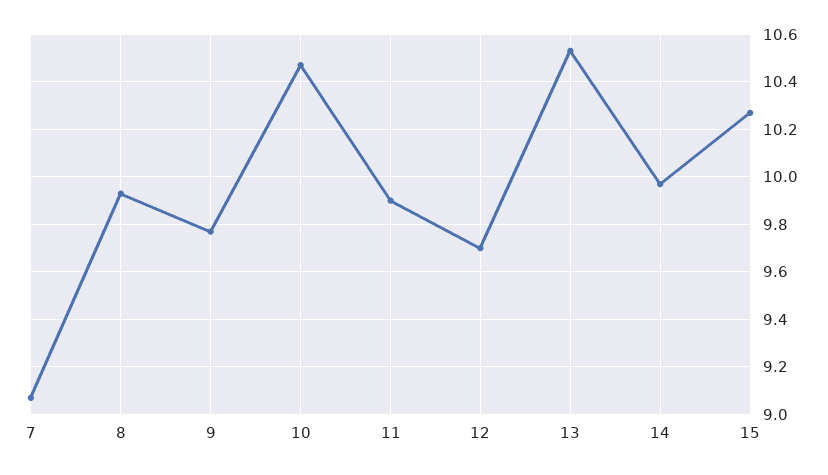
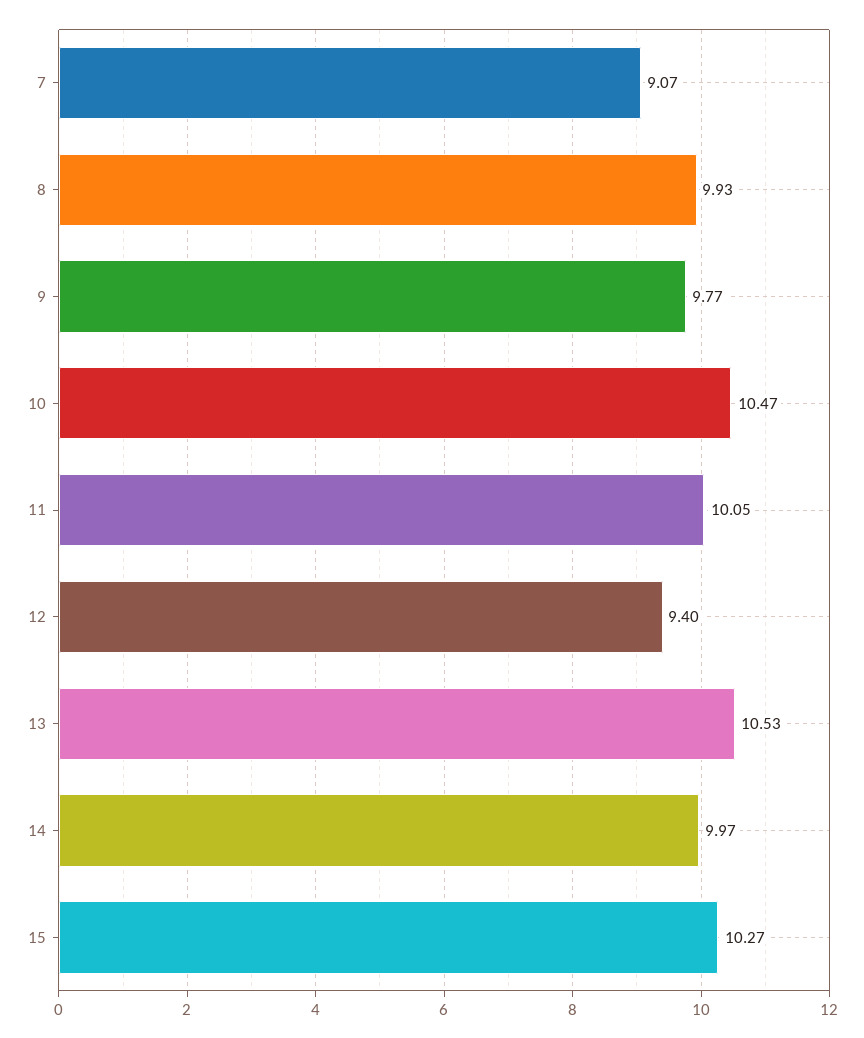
  {
    "7": 9.07,
    "8": 9.93,
    "9": 9.77,
    "10": 10.47,
-   "11": 9.9,
+   "11": 10.05,
-   "12": 9.7,
+   "12": 9.4,
    "13": 10.53,
    "14": 9.97,
    "15": 10.27
  }

